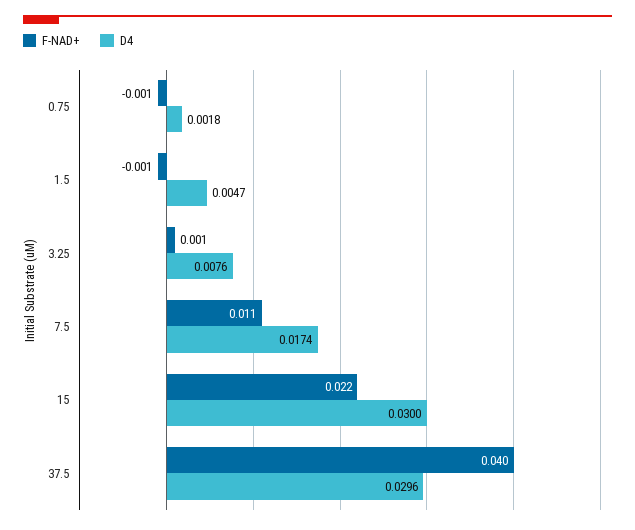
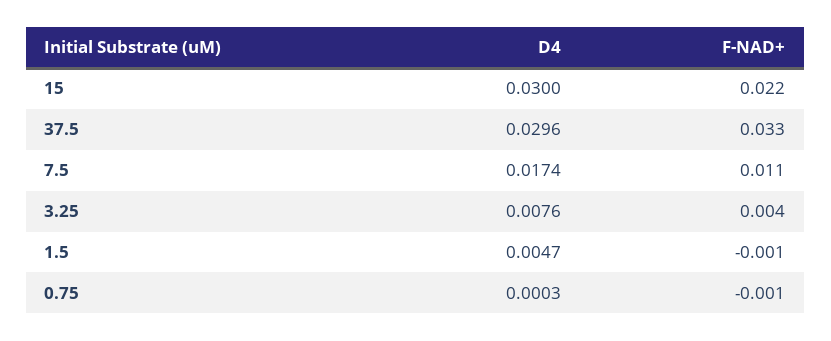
  {
    "F-NAD+": {
      "0.75": -0.001,
      "1.5": -0.001,
-     "3.25": 0.001,
+     "3.25": 0.004,
      "7.5": 0.011,
      "15": 0.022,
-     "37.5": 0.04
+     "37.5": 0.033
    },
    "D4": {
-     "0.75": 0.0018,
+     "0.75": 0.0003,
      "1.5": 0.0047,
      "3.25": 0.0076,
      "7.5": 0.0174,
      "15": 0.03,
      "37.5": 0.0296
    }
  }

